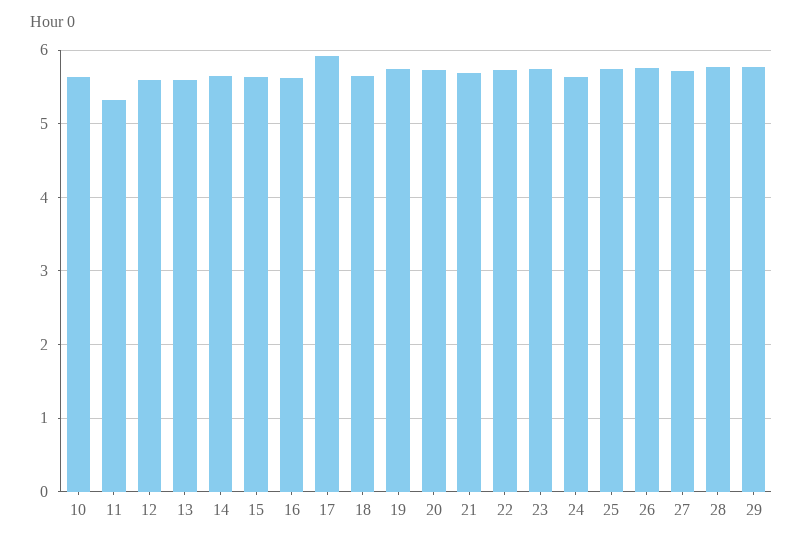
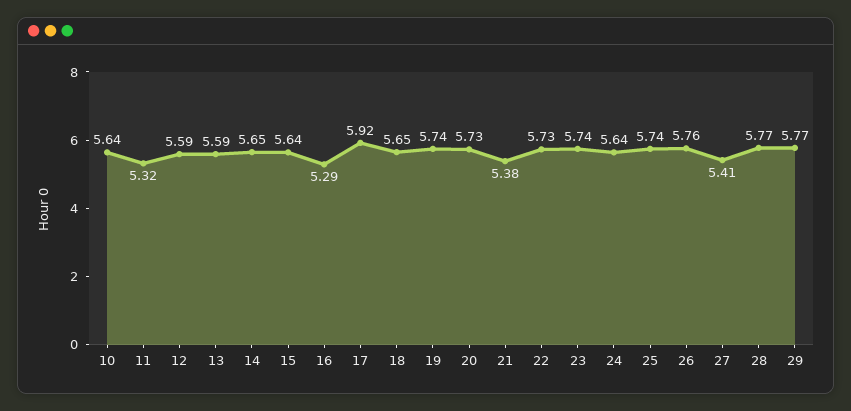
  {
    "10": 5.64,
    "11": 5.32,
    "12": 5.59,
    "13": 5.59,
    "14": 5.65,
    "15": 5.64,
-   "16": 5.6,
+   "16": 5.29,
    "17": 5.92,
    "18": 5.65,
    "19": 5.74,
    "20": 5.73,
-   "21": 5.7,
+   "21": 5.38,
    "22": 5.73,
    "23": 5.74,
    "24": 5.64,
    "25": 5.74,
    "26": 5.76,
-   "27": 5.7,
+   "27": 5.41,
    "28": 5.77,
    "29": 5.77
  }

